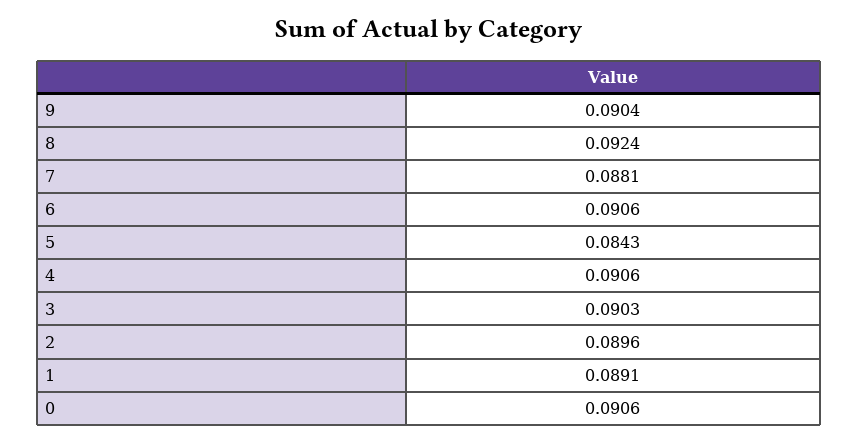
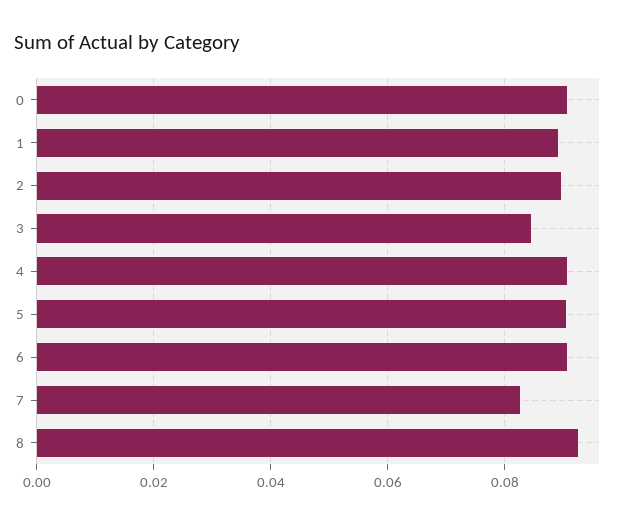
  {
-   "9": 0.0904,
    "8": 0.0924,
-   "7": 0.0881,
+   "7": 0.082,
    "6": 0.0906,
-   "5": 0.0843,
+   "5": 0.09,
    "4": 0.0906,
-   "3": 0.0903,
+   "3": 0.084,
    "2": 0.0896,
    "1": 0.0891,
    "0": 0.0906
  }

